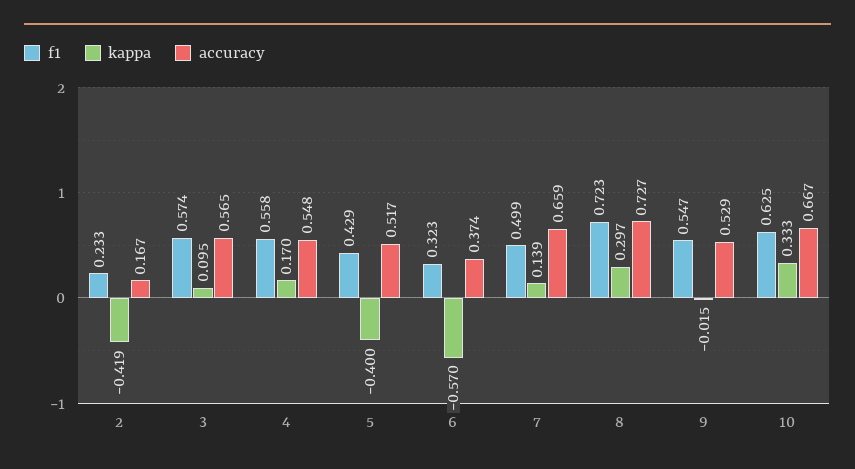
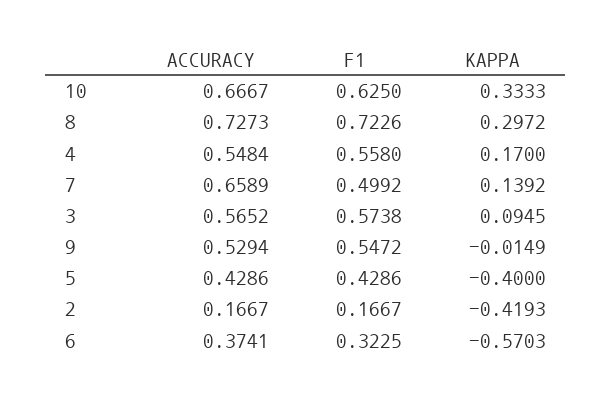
  {
    "f1": {
-     "2": 0.233,
+     "2": 0.1667,
      "3": 0.5738,
      "4": 0.558,
      "5": 0.4286,
      "6": 0.3225,
      "7": 0.4992,
      "8": 0.7226,
      "9": 0.5472,
      "10": 0.625
    },
    "kappa": {
      "2": -0.4193,
      "3": 0.0945,
      "4": 0.17,
      "5": -0.4,
      "6": -0.5703,
      "7": 0.1392,
      "8": 0.2972,
      "9": -0.0149,
      "10": 0.3333
    },
    "accuracy": {
      "2": 0.1667,
      "3": 0.5652,
      "4": 0.5484,
-     "5": 0.517,
+     "5": 0.4286,
      "6": 0.3741,
      "7": 0.6589,
      "8": 0.7273,
      "9": 0.5294,
      "10": 0.6667
    }
  }

